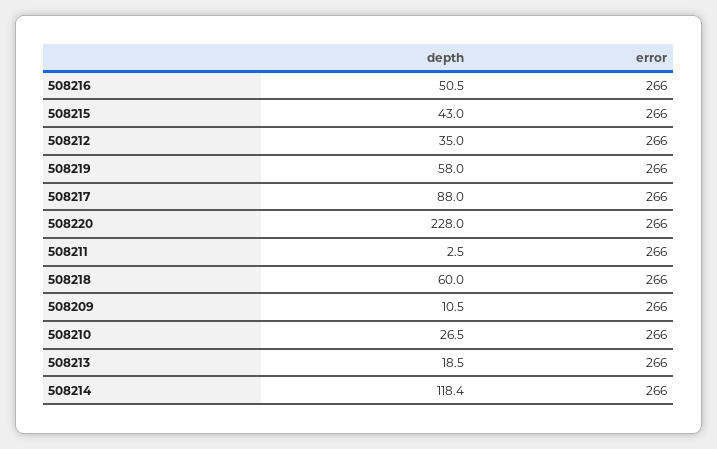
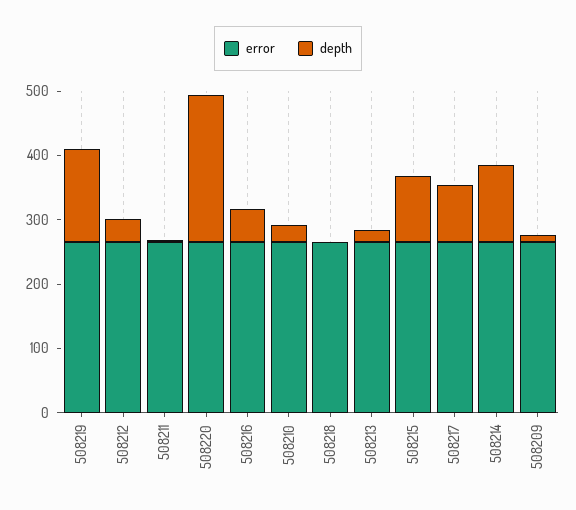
  {
    "depth": {
      "508216": 50.5,
-     "508215": 43,
+     "508215": 100,
      "508212": 35,
-     "508219": 58,
+     "508219": 140,
      "508217": 88,
      "508220": 228,
      "508211": 2.5,
-     "508218": 60,
+     "508218": 0,
      "508209": 10.5,
      "508210": 26.5,
      "508213": 18.5,
      "508214": 118.4
    },
    "error": {
      "508216": 266,
      "508215": 266,
      "508212": 266,
      "508219": 266,
      "508217": 266,
      "508220": 266,
      "508211": 266,
      "508218": 266,
      "508209": 266,
      "508210": 266,
      "508213": 266,
      "508214": 266
    }
  }

